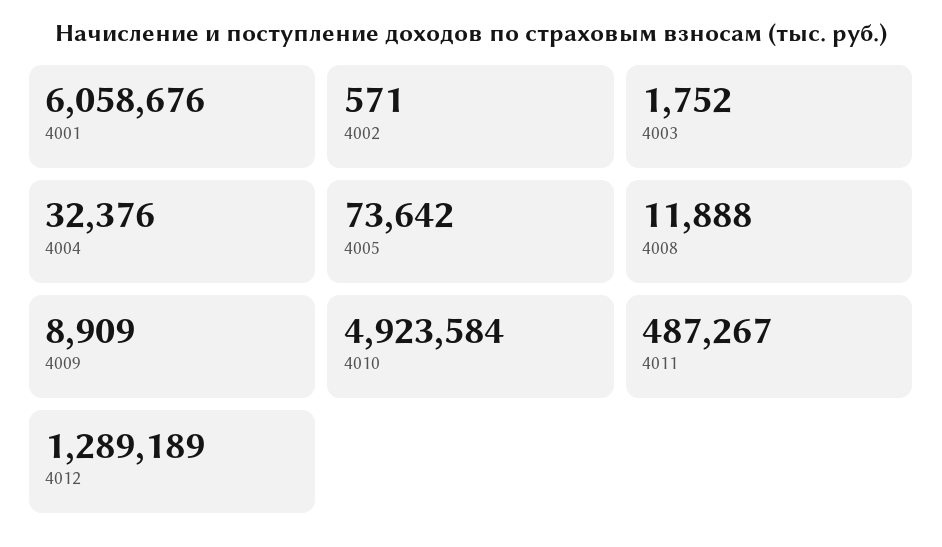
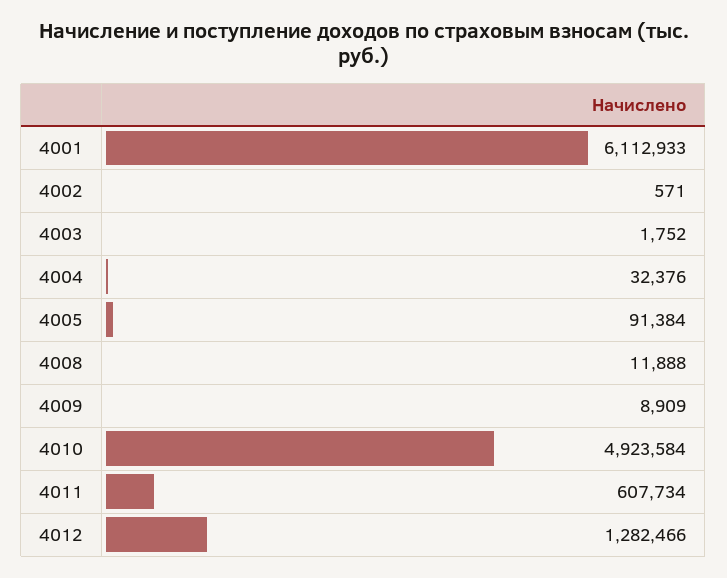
  {
-   "4001": 6058676,
+   "4001": 6112933,
    "4002": 571,
    "4003": 1752,
    "4004": 32376,
-   "4005": 73642,
+   "4005": 91384,
    "4008": 11888,
    "4009": 8909,
    "4010": 4923584,
-   "4011": 487267,
+   "4011": 607734,
-   "4012": 1289189
+   "4012": 1282466
  }

